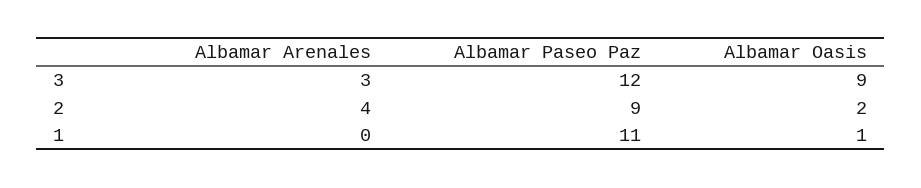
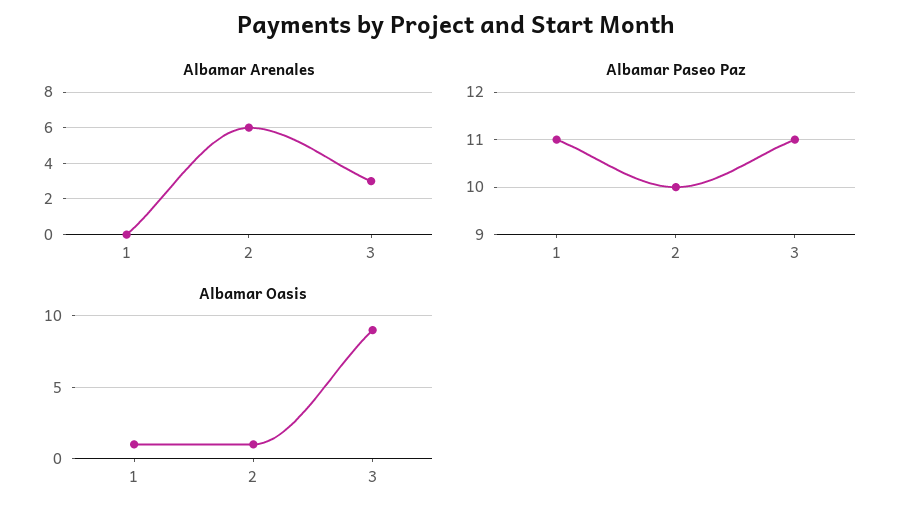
  {
    "Albamar Arenales": {
      "3": 3,
-     "2": 4,
+     "2": 6,
      "1": 0
    },
    "Albamar Paseo Paz": {
-     "3": 12,
+     "3": 11,
-     "2": 9,
+     "2": 10,
      "1": 11
    },
    "Albamar Oasis": {
      "3": 9,
-     "2": 2,
+     "2": 1,
      "1": 1
    }
  }

